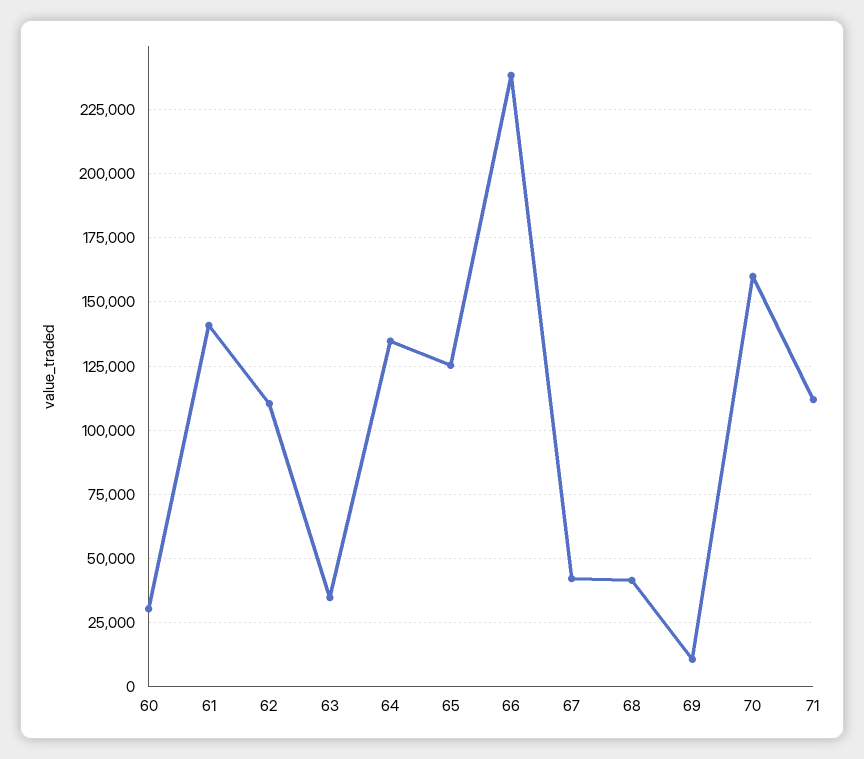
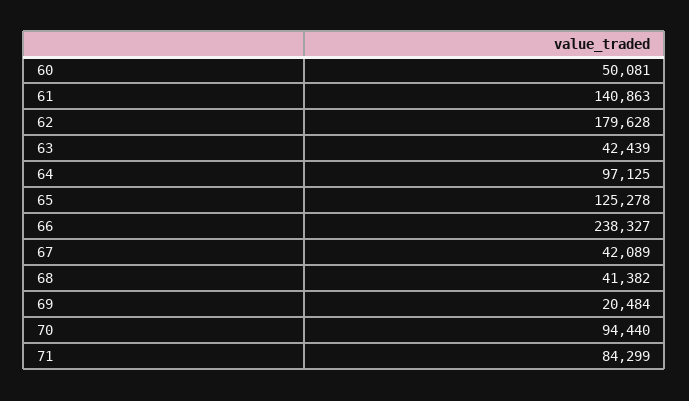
  {
-   "60": 30000,
+   "60": 50081,
    "61": 140863,
-   "62": 110000,
+   "62": 179628,
-   "63": 35000,
+   "63": 42439,
-   "64": 135000,
+   "64": 97125,
    "65": 125278,
    "66": 238327,
    "67": 42089,
    "68": 41382,
-   "69": 10000,
+   "69": 20484,
-   "70": 160000,
+   "70": 94440,
-   "71": 112500
+   "71": 84299
  }

